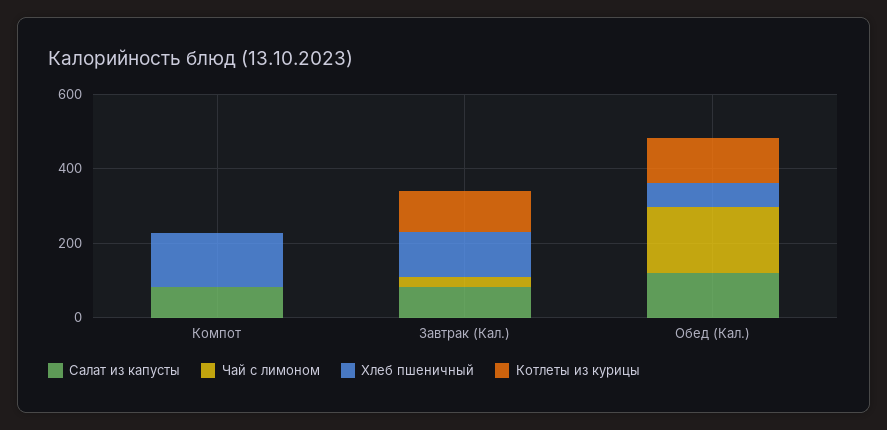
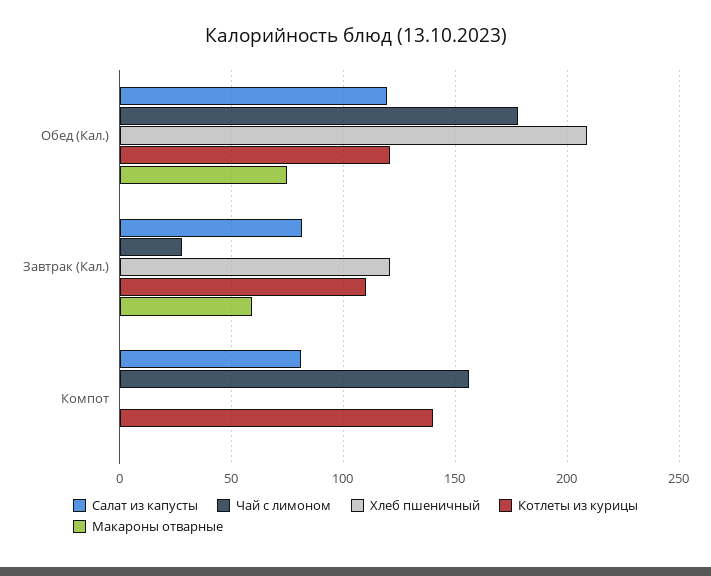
  {
    "Салат из капусты": {
      "Компот": 80,
      "Завтрак (Кал.)": 80,
      "Обед (Кал.)": 120
    },
    "Чай с лимоном": {
-     "Компот": 0,
+     "Компот": 155,
      "Завтрак (Кал.)": 30,
      "Обед (Кал.)": 180
    },
    "Хлеб пшеничный": {
-     "Компот": 150,
+     "Компот": 0,
      "Завтрак (Кал.)": 120,
-     "Обед (Кал.)": 50
+     "Обед (Кал.)": 210
    },
    "Котлеты из курицы": {
-     "Компот": 0,
+     "Компот": 140,
      "Завтрак (Кал.)": 110,
      "Обед (Кал.)": 120
-   }
+   },
+   "Макароны отварные": {
+     "Обед (Кал.)": 75,
+     "Завтрак (Кал.)": 60,
+     "Компот": 0
+   }
  }

